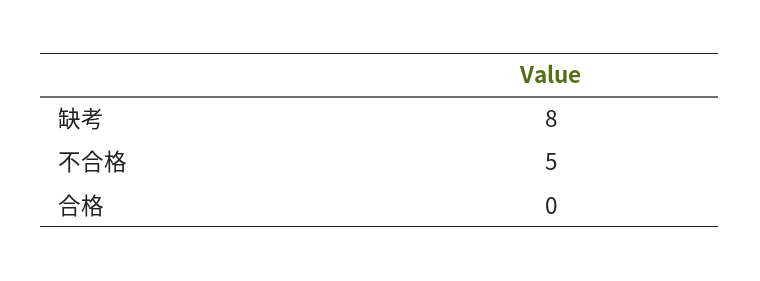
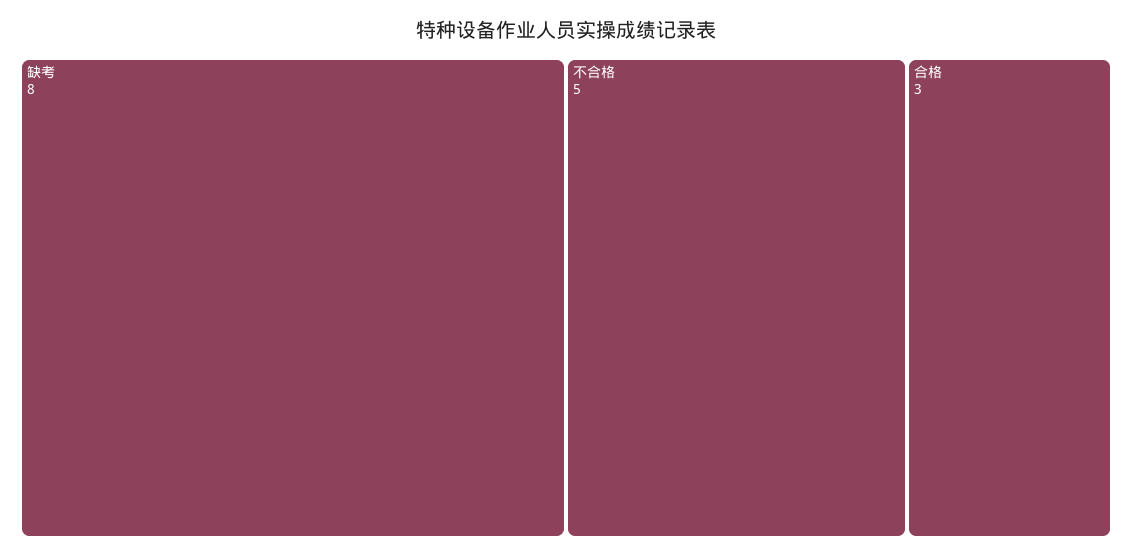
  {
    "缺考": 8,
    "不合格": 5,
-   "合格": 0
+   "合格": 3
  }

